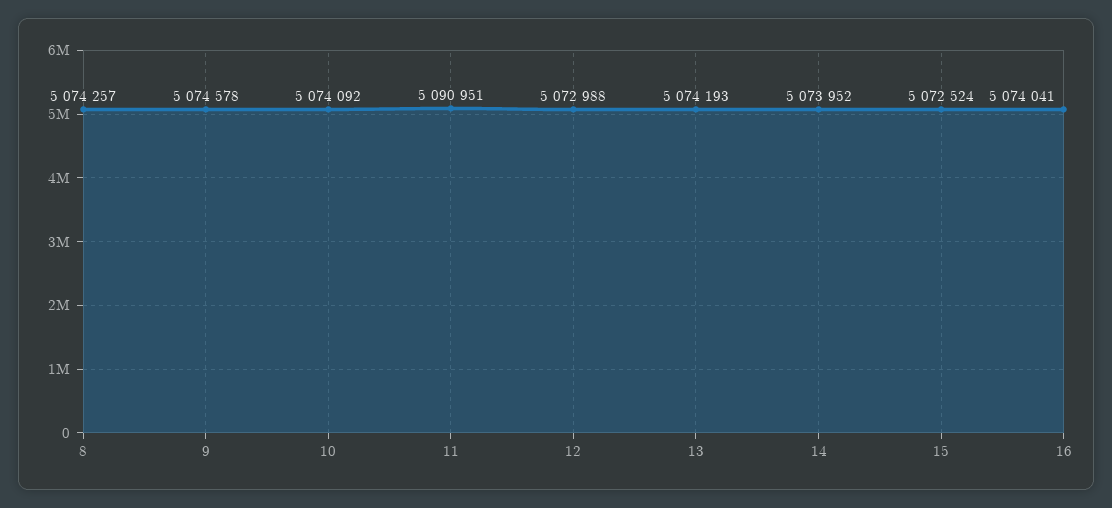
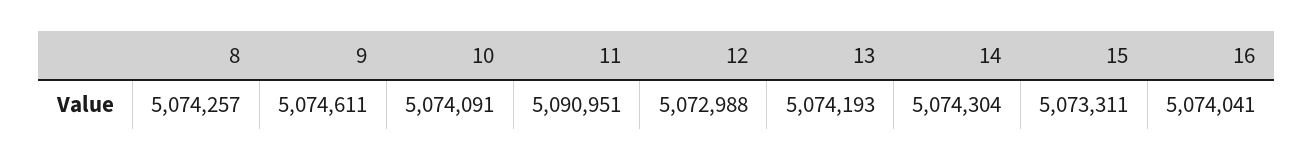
  {
    "8": 5074257,
-   "9": 5074578,
+   "9": 5074611,
-   "10": 5074092,
+   "10": 5074091,
    "11": 5090951,
    "12": 5072988,
    "13": 5074193,
-   "14": 5073952,
+   "14": 5074304,
-   "15": 5072524,
+   "15": 5073311,
    "16": 5074041
  }

